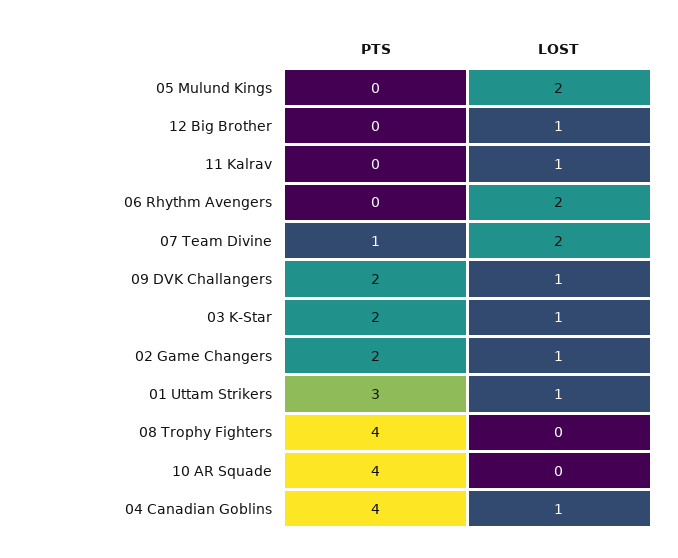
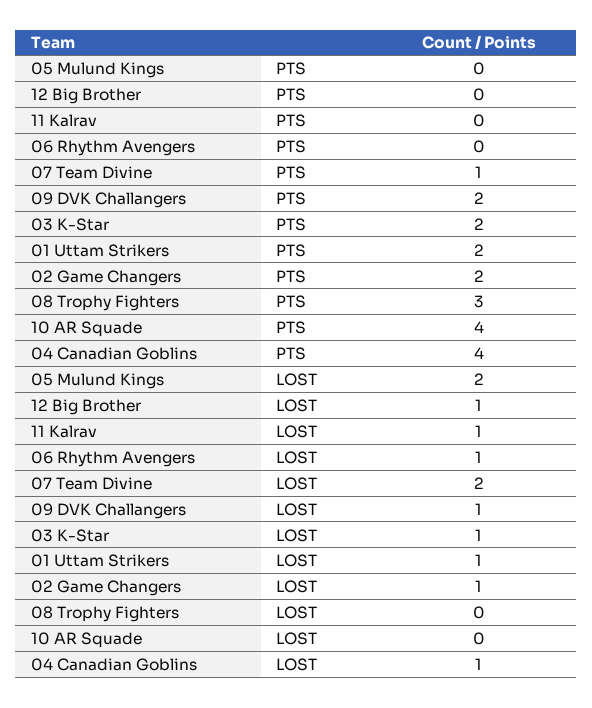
  {
    "PTS": {
      "05 Mulund Kings": 0,
      "12 Big Brother": 0,
      "11 Kalrav": 0,
      "06 Rhythm Avengers": 0,
      "07 Team Divine": 1,
      "09 DVK Challangers": 2,
      "03 K-Star": 2,
      "02 Game Changers": 2,
-     "01 Uttam Strikers": 3,
+     "01 Uttam Strikers": 2,
-     "08 Trophy Fighters": 4,
+     "08 Trophy Fighters": 3,
      "10 AR Squade": 4,
      "04 Canadian Goblins": 4
    },
    "LOST": {
      "05 Mulund Kings": 2,
      "12 Big Brother": 1,
      "11 Kalrav": 1,
-     "06 Rhythm Avengers": 2,
+     "06 Rhythm Avengers": 1,
      "07 Team Divine": 2,
      "09 DVK Challangers": 1,
      "03 K-Star": 1,
      "02 Game Changers": 1,
      "01 Uttam Strikers": 1,
      "08 Trophy Fighters": 0,
      "10 AR Squade": 0,
      "04 Canadian Goblins": 1
    }
  }

